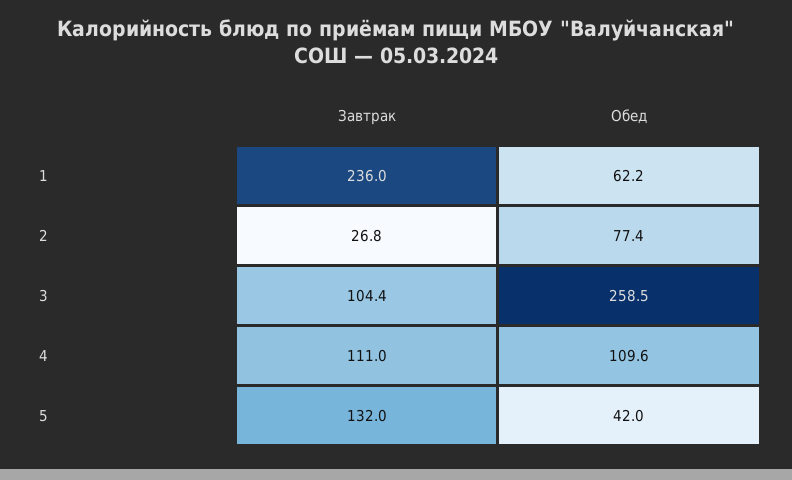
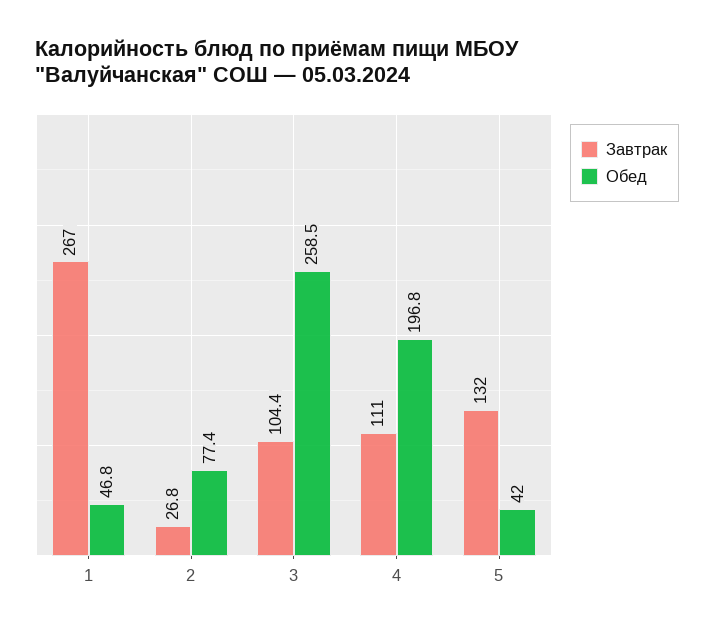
  {
    "Завтрак": {
-     "1": 236,
+     "1": 267,
      "2": 26.8,
      "3": 104.4,
      "4": 111,
      "5": 132
    },
    "Обед": {
-     "1": 62.2,
+     "1": 46.8,
      "2": 77.4,
      "3": 258.5,
-     "4": 109.6,
+     "4": 196.8,
      "5": 42
    }
  }

